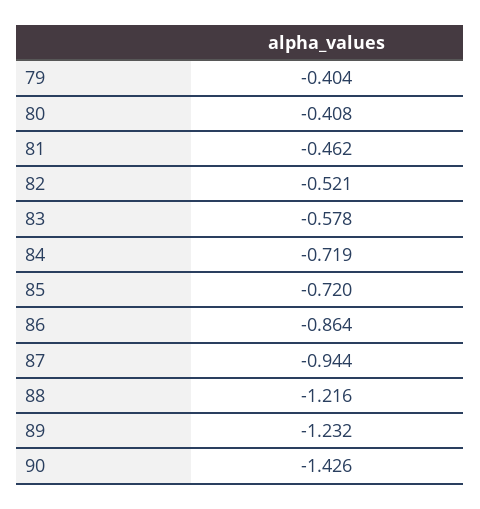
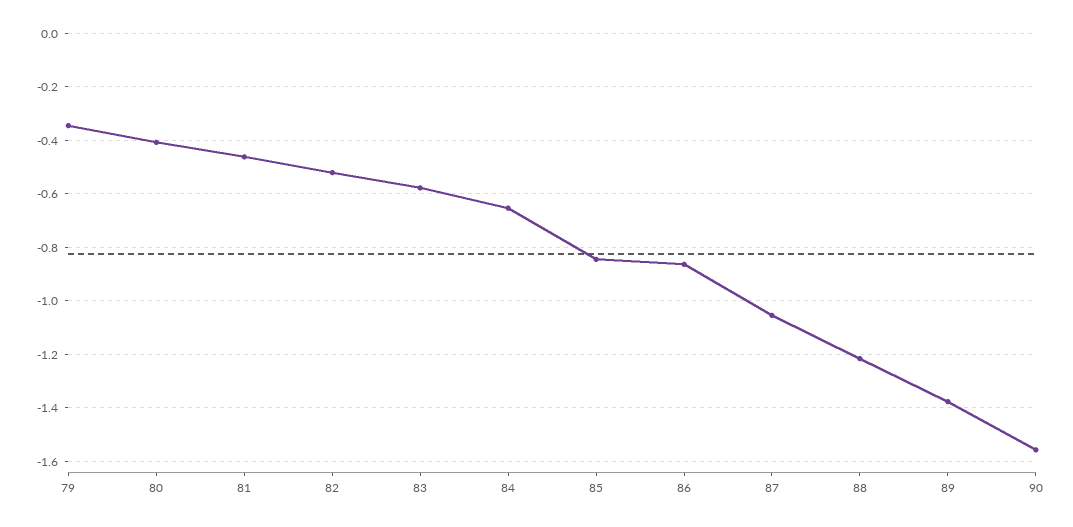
  {
-   "79": -0.404,
+   "79": -0.35,
    "80": -0.408,
    "81": -0.462,
    "82": -0.521,
    "83": -0.578,
-   "84": -0.719,
+   "84": -0.65,
-   "85": -0.72,
+   "85": -0.85,
    "86": -0.864,
-   "87": -0.944,
+   "87": -1.05,
    "88": -1.216,
-   "89": -1.232,
+   "89": -1.375,
-   "90": -1.426
+   "90": -1.55
  }

